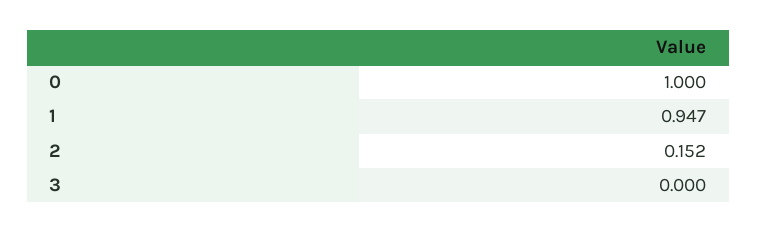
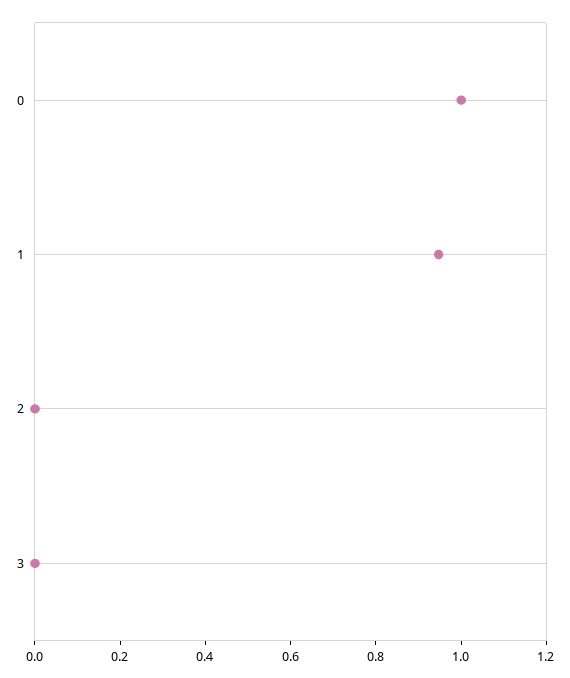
  {
    "0": 1,
    "1": 0.947,
-   "2": 0.152,
+   "2": 0,
    "3": 0
  }

